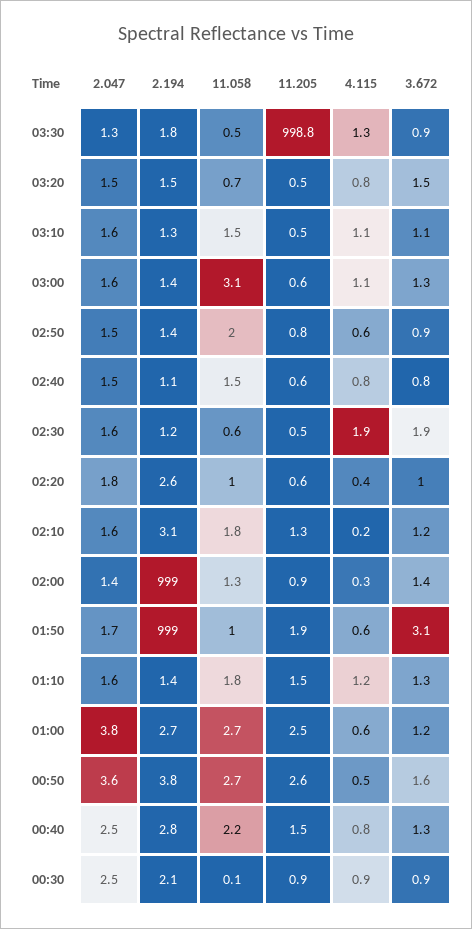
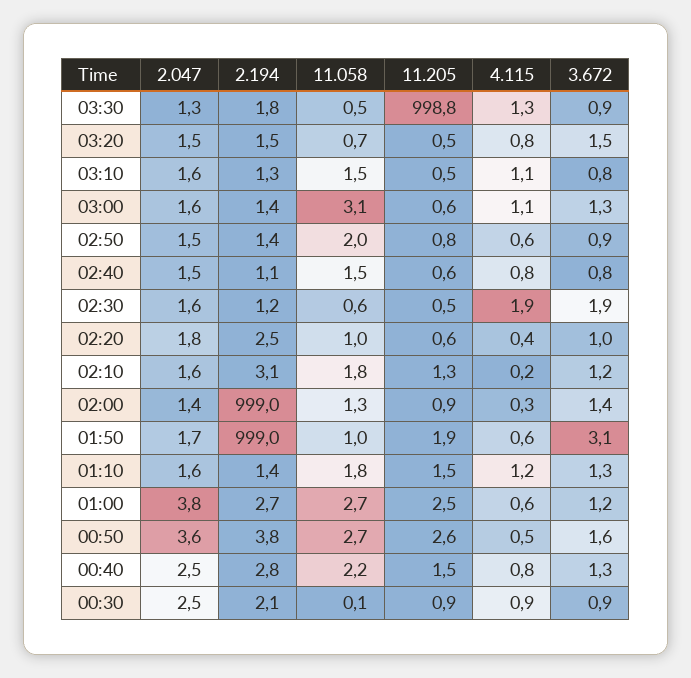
  {
    "2.047": {
      "03:30": 1.3,
      "03:20": 1.5,
      "03:10": 1.6,
      "03:00": 1.6,
      "02:50": 1.5,
      "02:40": 1.5,
      "02:30": 1.6,
      "02:20": 1.8,
      "02:10": 1.6,
      "02:00": 1.4,
      "01:50": 1.7,
      "01:10": 1.6,
      "01:00": 3.8,
      "00:50": 3.6,
      "00:40": 2.5,
      "00:30": 2.5
    },
    "2.194": {
      "03:30": 1.8,
      "03:20": 1.5,
      "03:10": 1.3,
      "03:00": 1.4,
      "02:50": 1.4,
      "02:40": 1.1,
      "02:30": 1.2,
-     "02:20": 2.6,
+     "02:20": 2.5,
      "02:10": 3.1,
      "02:00": 999,
      "01:50": 999,
      "01:10": 1.4,
      "01:00": 2.7,
      "00:50": 3.8,
      "00:40": 2.8,
      "00:30": 2.1
    },
    "11.058": {
      "03:30": 0.5,
      "03:20": 0.7,
      "03:10": 1.5,
      "03:00": 3.1,
      "02:50": 2,
      "02:40": 1.5,
      "02:30": 0.6,
      "02:20": 1,
      "02:10": 1.8,
      "02:00": 1.3,
      "01:50": 1,
      "01:10": 1.8,
      "01:00": 2.7,
      "00:50": 2.7,
      "00:40": 2.2,
      "00:30": 0.1
    },
    "11.205": {
      "03:30": 998.8,
      "03:20": 0.5,
      "03:10": 0.5,
      "03:00": 0.6,
      "02:50": 0.8,
      "02:40": 0.6,
      "02:30": 0.5,
      "02:20": 0.6,
      "02:10": 1.3,
      "02:00": 0.9,
      "01:50": 1.9,
      "01:10": 1.5,
      "01:00": 2.5,
      "00:50": 2.6,
      "00:40": 1.5,
      "00:30": 0.9
    },
    "4.115": {
      "03:30": 1.3,
      "03:20": 0.8,
      "03:10": 1.1,
      "03:00": 1.1,
      "02:50": 0.6,
      "02:40": 0.8,
      "02:30": 1.9,
      "02:20": 0.4,
      "02:10": 0.2,
      "02:00": 0.3,
      "01:50": 0.6,
      "01:10": 1.2,
      "01:00": 0.6,
      "00:50": 0.5,
      "00:40": 0.8,
      "00:30": 0.9
    },
    "3.672": {
      "03:30": 0.9,
      "03:20": 1.5,
-     "03:10": 1.1,
+     "03:10": 0.8,
      "03:00": 1.3,
      "02:50": 0.9,
      "02:40": 0.8,
      "02:30": 1.9,
      "02:20": 1,
      "02:10": 1.2,
      "02:00": 1.4,
      "01:50": 3.1,
      "01:10": 1.3,
      "01:00": 1.2,
      "00:50": 1.6,
      "00:40": 1.3,
      "00:30": 0.9
    }
  }

